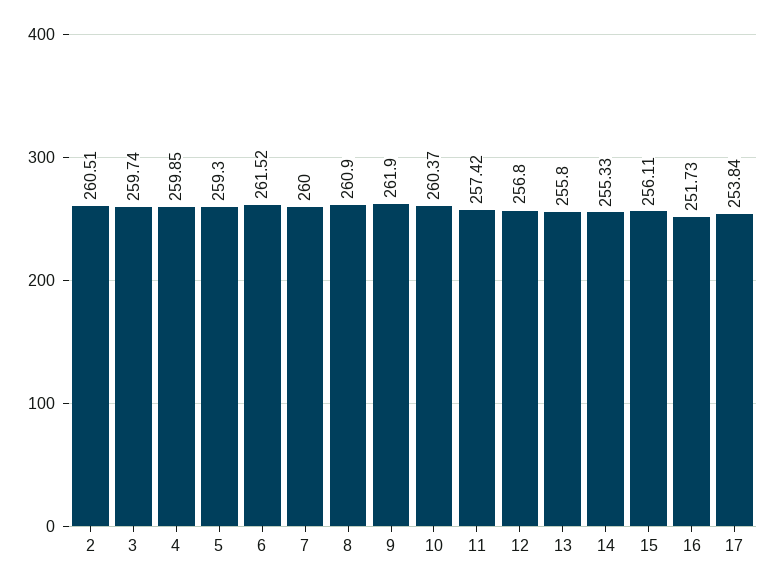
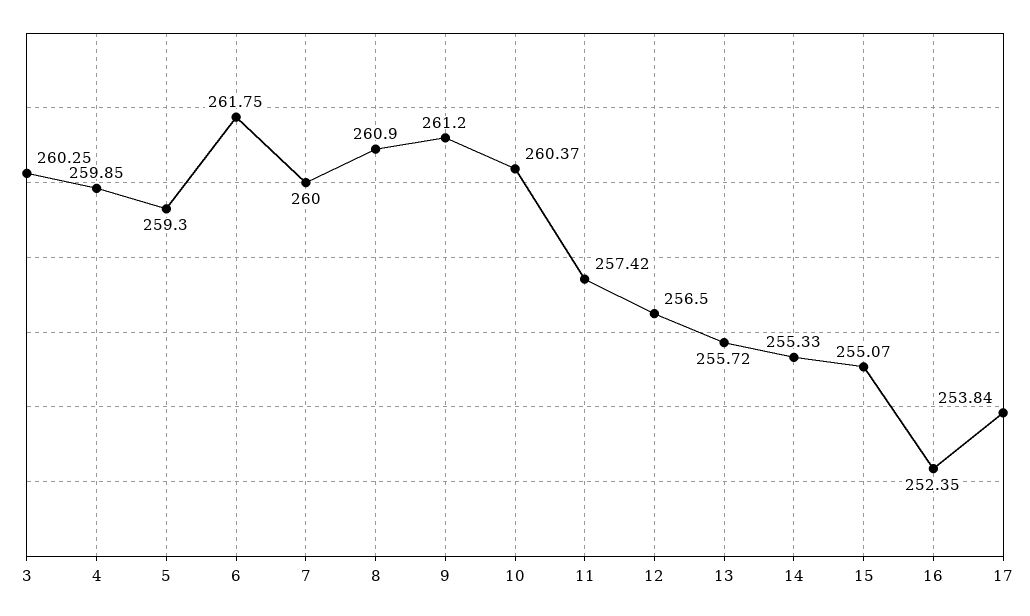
  {
-   "2": 260.51,
-   "3": 259.74,
+   "3": 260.25,
    "4": 259.85,
    "5": 259.3,
-   "6": 261.52,
+   "6": 261.75,
    "7": 260,
    "8": 260.9,
-   "9": 261.9,
+   "9": 261.2,
    "10": 260.37,
    "11": 257.42,
-   "12": 256.8,
+   "12": 256.5,
-   "13": 255.8,
+   "13": 255.72,
    "14": 255.33,
-   "15": 256.11,
+   "15": 255.07,
-   "16": 251.73,
+   "16": 252.35,
    "17": 253.84
  }

